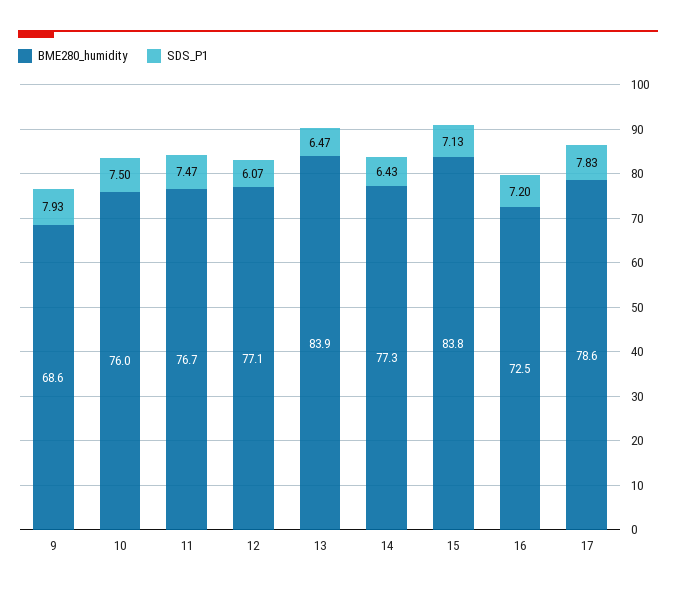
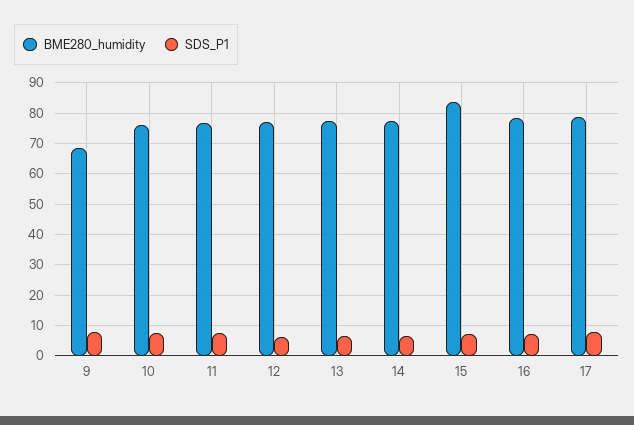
  {
    "BME280_humidity": {
      "9": 68.6,
      "10": 76,
      "11": 76.7,
      "12": 77.1,
-     "13": 83.9,
+     "13": 78,
      "14": 77.3,
      "15": 83.8,
-     "16": 72.5,
+     "16": 78,
      "17": 78.6
    },
    "SDS_P1": {
      "9": 7.93,
      "10": 7.5,
      "11": 7.47,
      "12": 6.07,
      "13": 6.47,
      "14": 6.43,
      "15": 7.13,
      "16": 7.2,
      "17": 7.83
    }
  }

